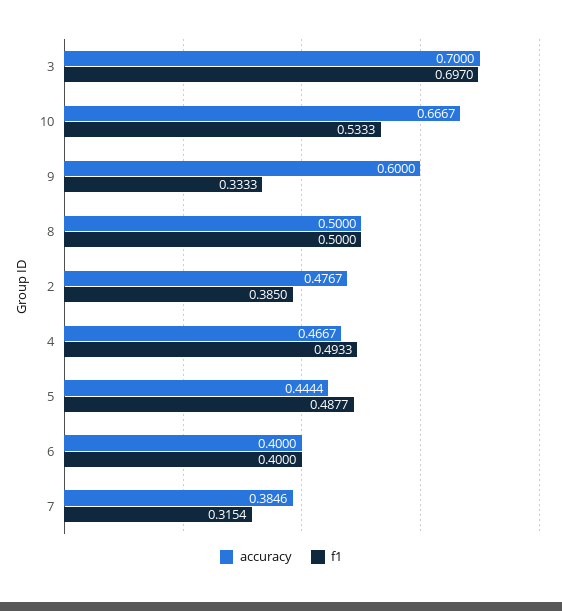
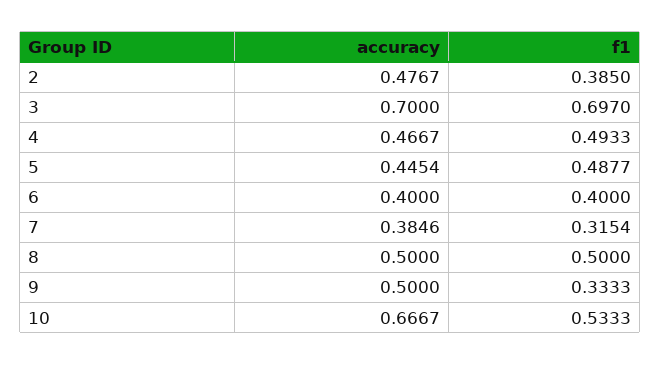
  {
    "accuracy": {
      "3": 0.7,
      "10": 0.6667,
-     "9": 0.6,
+     "9": 0.5,
      "8": 0.5,
      "2": 0.4767,
      "4": 0.4667,
-     "5": 0.4444,
+     "5": 0.4454,
      "6": 0.4,
      "7": 0.3846
    },
    "f1": {
      "3": 0.697,
      "10": 0.5333,
      "9": 0.3333,
      "8": 0.5,
      "2": 0.385,
      "4": 0.4933,
      "5": 0.4877,
      "6": 0.4,
      "7": 0.3154
    }
  }

